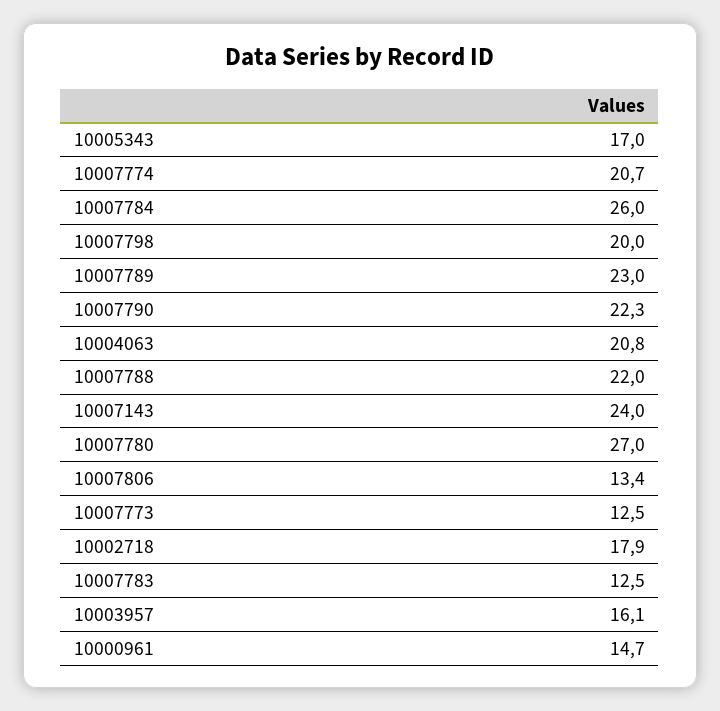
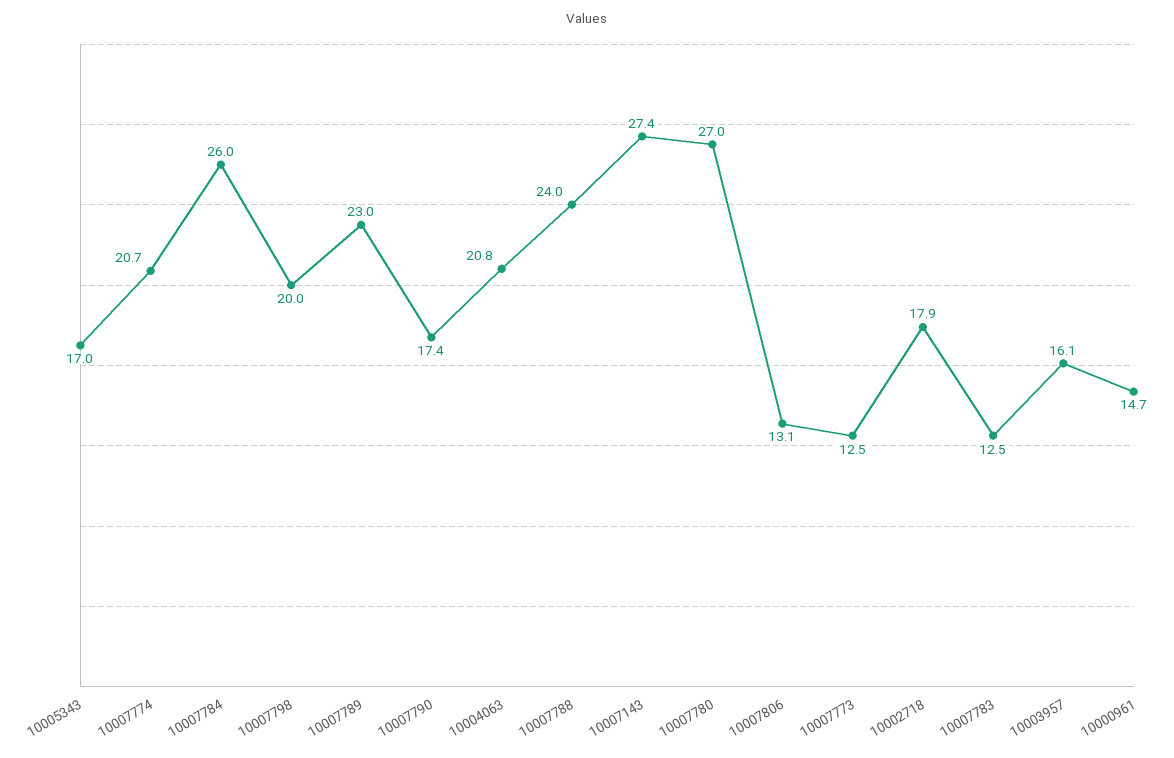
  {
    "10005343": 17,
    "10007774": 20.7,
    "10007784": 26,
    "10007798": 20,
    "10007789": 23,
-   "10007790": 22.3,
+   "10007790": 17.4,
    "10004063": 20.8,
-   "10007788": 22,
+   "10007788": 24,
-   "10007143": 24,
+   "10007143": 27.4,
    "10007780": 27,
-   "10007806": 13.4,
+   "10007806": 13.1,
    "10007773": 12.5,
    "10002718": 17.9,
    "10007783": 12.5,
    "10003957": 16.1,
    "10000961": 14.7
  }

